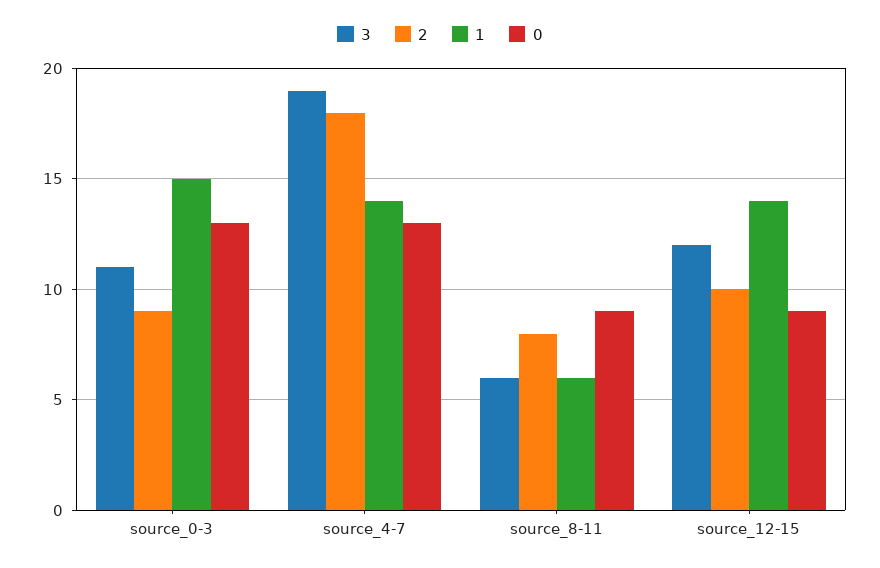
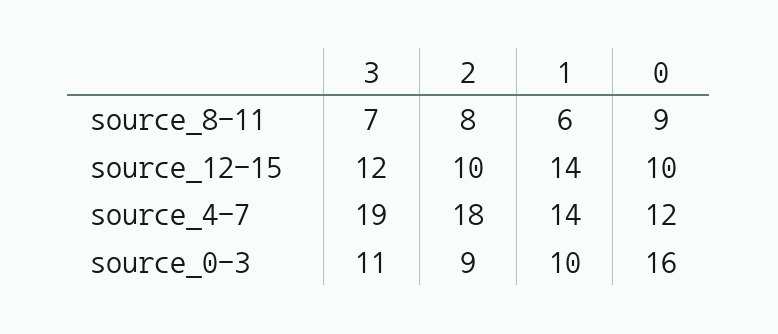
  {
    "3": {
      "source_0-3": 11,
      "source_4-7": 19,
-     "source_8-11": 6,
+     "source_8-11": 7,
      "source_12-15": 12
    },
    "2": {
      "source_0-3": 9,
      "source_4-7": 18,
      "source_8-11": 8,
      "source_12-15": 10
    },
    "1": {
-     "source_0-3": 15,
+     "source_0-3": 10,
      "source_4-7": 14,
      "source_8-11": 6,
      "source_12-15": 14
    },
    "0": {
-     "source_0-3": 13,
+     "source_0-3": 16,
-     "source_4-7": 13,
+     "source_4-7": 12,
      "source_8-11": 9,
-     "source_12-15": 9
+     "source_12-15": 10
    }
  }

